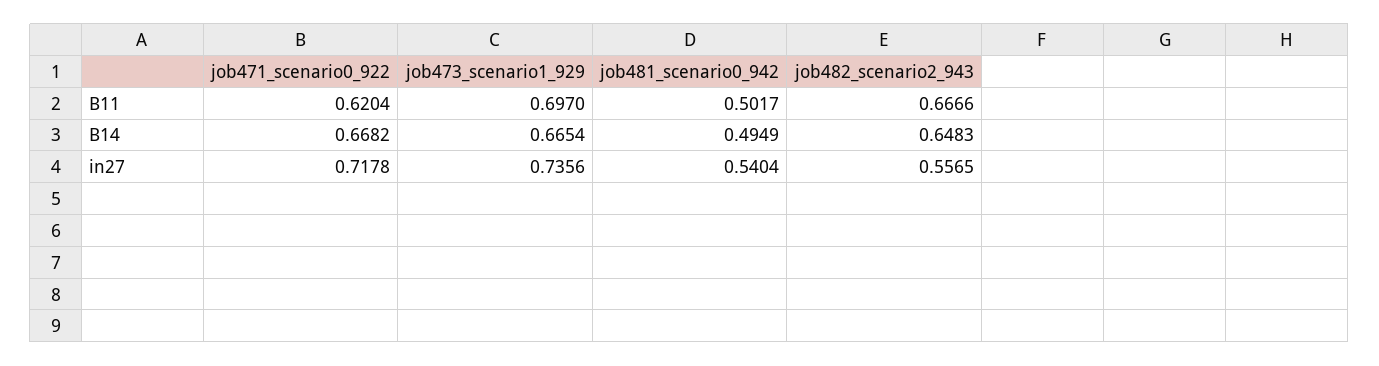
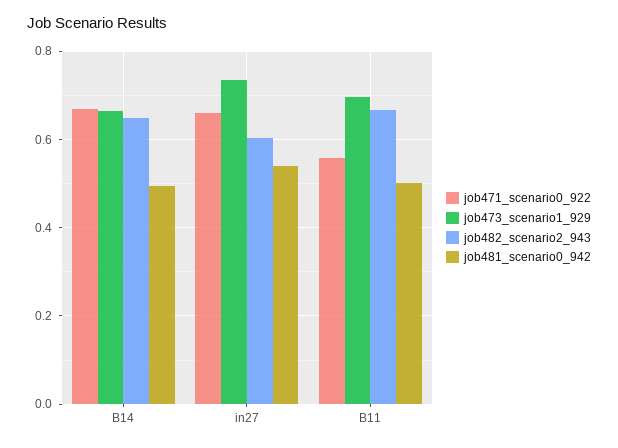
  {
    "job471_scenario0_922": {
-     "B11": 0.6204,
+     "B11": 0.56,
      "B14": 0.6682,
-     "in27": 0.7178
+     "in27": 0.66
    },
    "job473_scenario1_929": {
      "B11": 0.697,
      "B14": 0.6654,
      "in27": 0.7356
    },
    "job481_scenario0_942": {
      "B11": 0.5017,
      "B14": 0.4949,
      "in27": 0.5404
    },
    "job482_scenario2_943": {
      "B11": 0.6666,
      "B14": 0.6483,
-     "in27": 0.5565
+     "in27": 0.6
    }
  }

